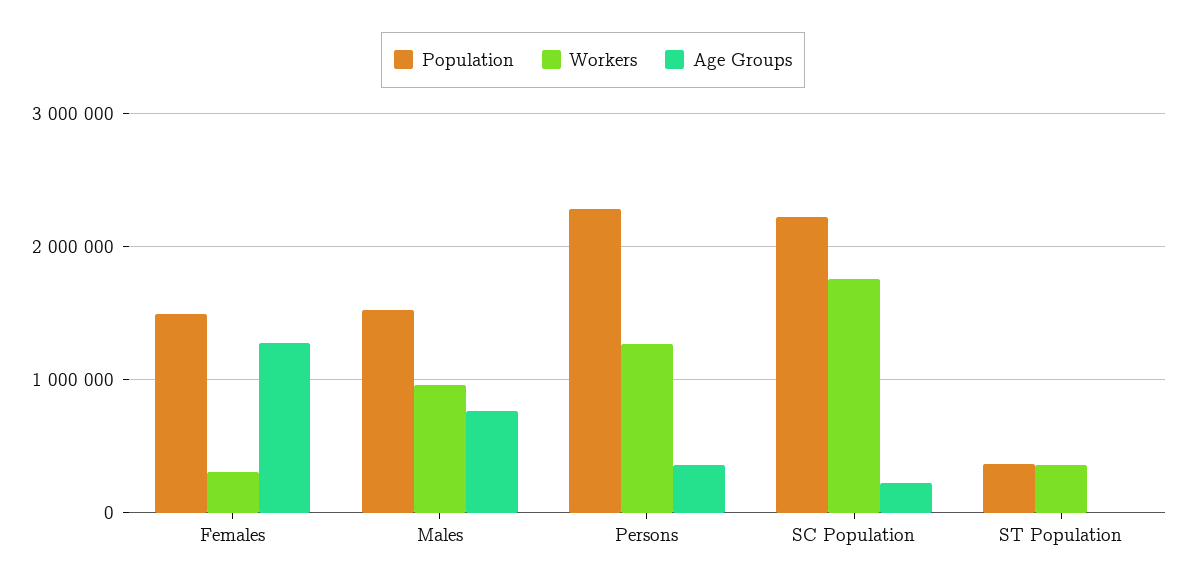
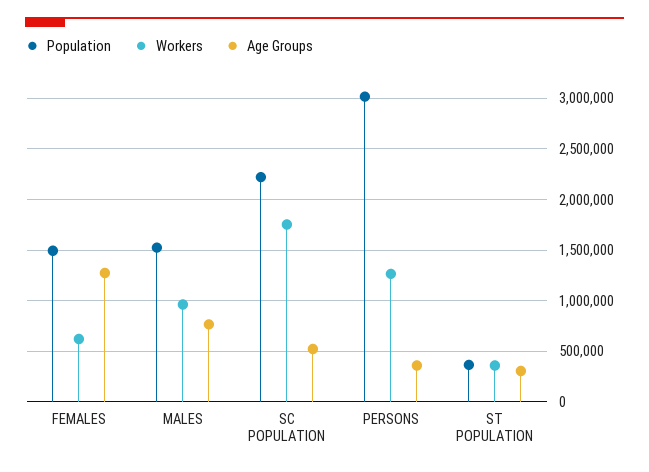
  {
    "Population": {
      "Females": 1500000,
      "Males": 1500000,
-     "Persons": 2300000,
+     "Persons": 3000000,
      "SC Population": 2200000,
      "ST Population": 400000
    },
    "Workers": {
-     "Females": 300000,
+     "Females": 600000,
      "Males": 1000000,
      "Persons": 1300000,
      "SC Population": 1800000,
      "ST Population": 400000
    },
    "Age Groups": {
      "Females": 1300000,
      "Males": 800000,
      "Persons": 400000,
-     "SC Population": 200000,
+     "SC Population": 500000,
-     "ST Population": 0
+     "ST Population": 300000
    }
  }

